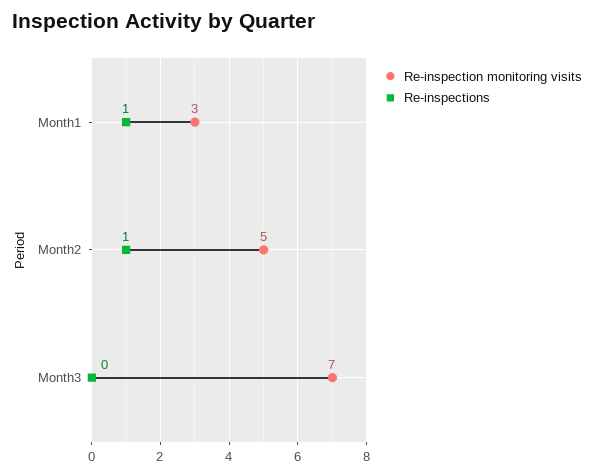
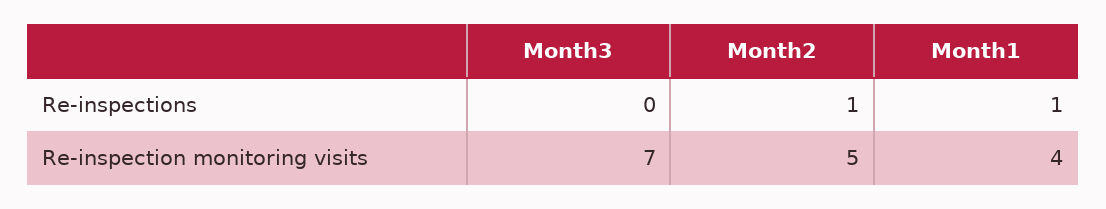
  {
    "Re-inspection monitoring visits": {
-     "Month1": 3,
+     "Month1": 4,
      "Month2": 5,
      "Month3": 7
    },
    "Re-inspections": {
      "Month1": 1,
      "Month2": 1,
      "Month3": 0
    }
  }

